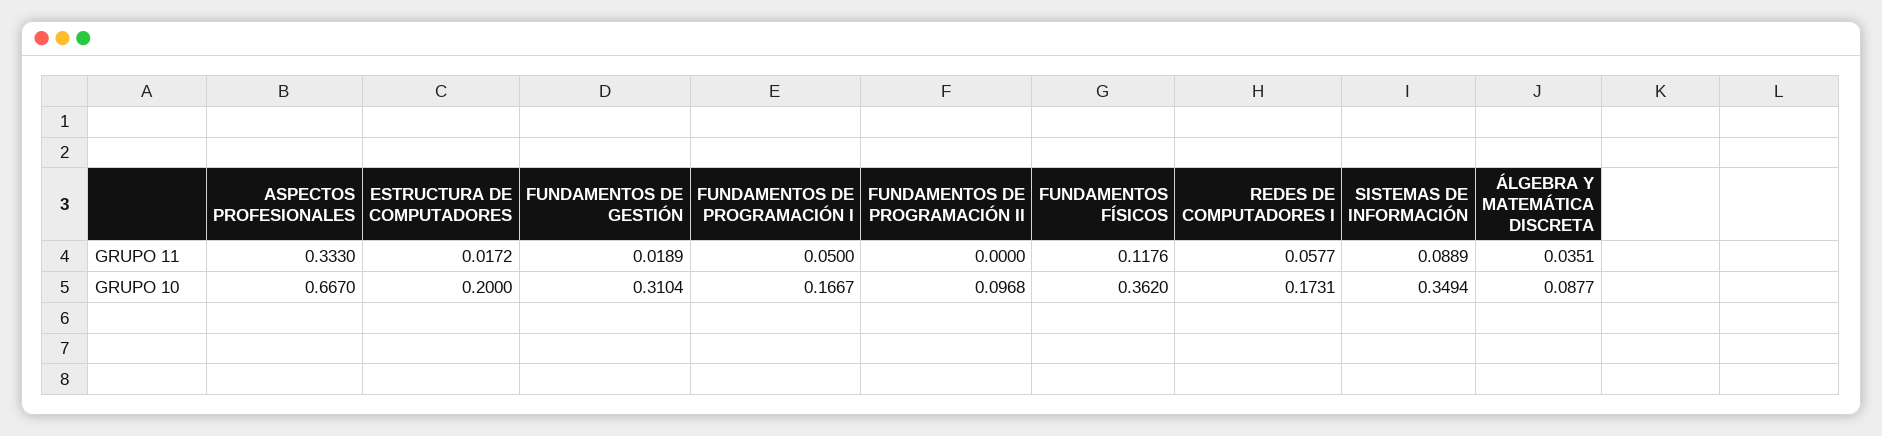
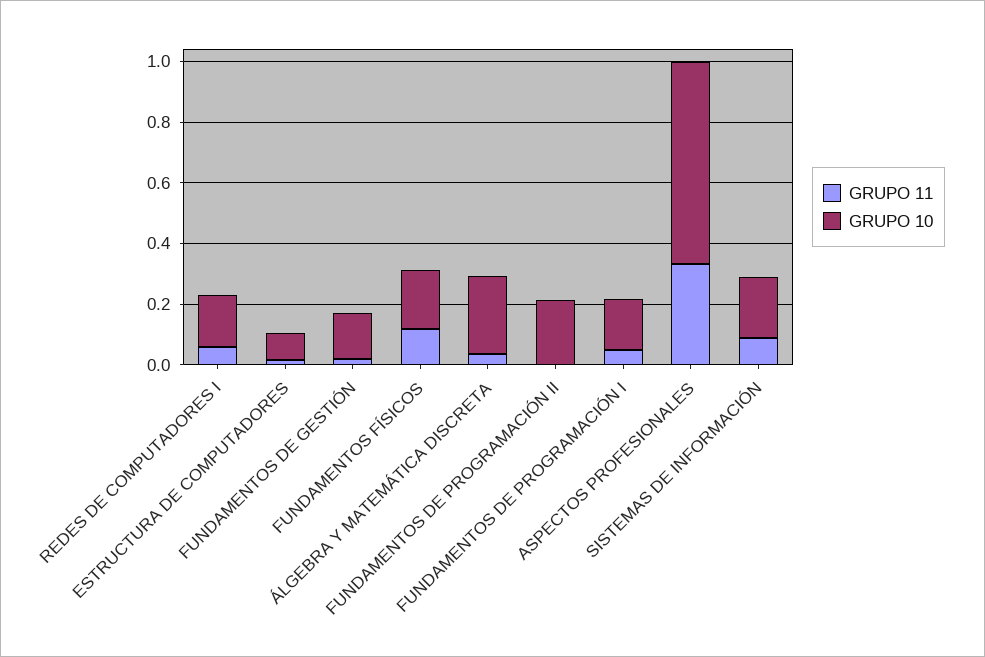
  {
    "GRUPO 11": {
      "ASPECTOS PROFESIONALES": 0.333,
      "ESTRUCTURA DE COMPUTADORES": 0.0172,
      "FUNDAMENTOS DE GESTIÓN": 0.0189,
      "FUNDAMENTOS DE PROGRAMACIÓN I": 0.05,
      "FUNDAMENTOS DE PROGRAMACIÓN II": 0,
      "FUNDAMENTOS FÍSICOS": 0.1176,
      "REDES DE COMPUTADORES I": 0.0577,
      "SISTEMAS DE INFORMACIÓN": 0.0889,
      "ÁLGEBRA Y MATEMÁTICA DISCRETA": 0.0351
    },
    "GRUPO 10": {
      "ASPECTOS PROFESIONALES": 0.667,
-     "ESTRUCTURA DE COMPUTADORES": 0.2,
+     "ESTRUCTURA DE COMPUTADORES": 0.1,
-     "FUNDAMENTOS DE GESTIÓN": 0.3104,
+     "FUNDAMENTOS DE GESTIÓN": 0.15,
      "FUNDAMENTOS DE PROGRAMACIÓN I": 0.1667,
-     "FUNDAMENTOS DE PROGRAMACIÓN II": 0.0968,
+     "FUNDAMENTOS DE PROGRAMACIÓN II": 0.2,
-     "FUNDAMENTOS FÍSICOS": 0.362,
+     "FUNDAMENTOS FÍSICOS": 0.2,
      "REDES DE COMPUTADORES I": 0.1731,
-     "SISTEMAS DE INFORMACIÓN": 0.3494,
+     "SISTEMAS DE INFORMACIÓN": 0.2,
-     "ÁLGEBRA Y MATEMÁTICA DISCRETA": 0.0877
+     "ÁLGEBRA Y MATEMÁTICA DISCRETA": 0.25
    }
  }

